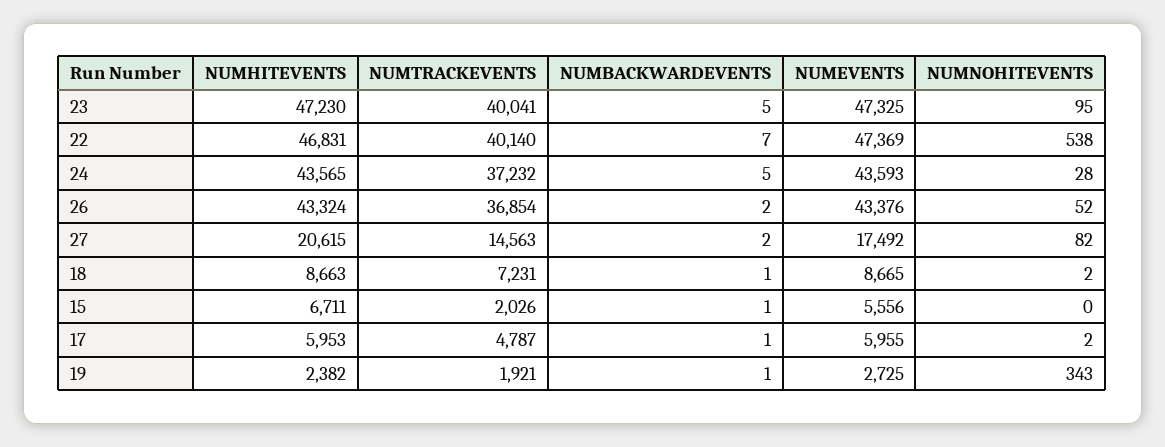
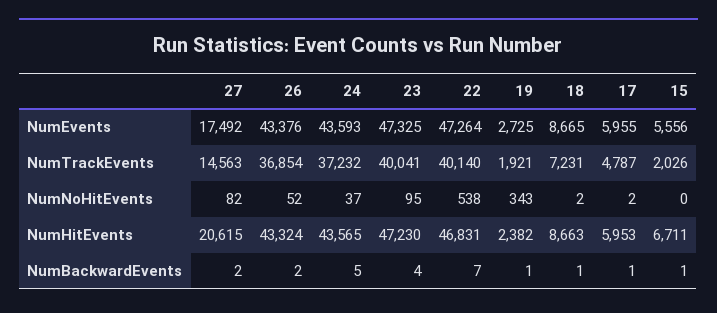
  {
    "NUMHITEVENTS": {
      "23": 47230,
      "22": 46831,
      "24": 43565,
      "26": 43324,
      "27": 20615,
      "18": 8663,
      "15": 6711,
      "17": 5953,
      "19": 2382
    },
    "NUMTRACKEVENTS": {
      "23": 40041,
      "22": 40140,
      "24": 37232,
      "26": 36854,
      "27": 14563,
      "18": 7231,
      "15": 2026,
      "17": 4787,
      "19": 1921
    },
    "NUMBACKWARDEVENTS": {
-     "23": 5,
+     "23": 4,
      "22": 7,
      "24": 5,
      "26": 2,
      "27": 2,
      "18": 1,
      "15": 1,
      "17": 1,
      "19": 1
    },
    "NUMEVENTS": {
      "23": 47325,
-     "22": 47369,
+     "22": 47264,
      "24": 43593,
      "26": 43376,
      "27": 17492,
      "18": 8665,
      "15": 5556,
      "17": 5955,
      "19": 2725
    },
    "NUMNOHITEVENTS": {
      "23": 95,
      "22": 538,
-     "24": 28,
+     "24": 37,
      "26": 52,
      "27": 82,
      "18": 2,
      "15": 0,
      "17": 2,
      "19": 343
    }
  }

